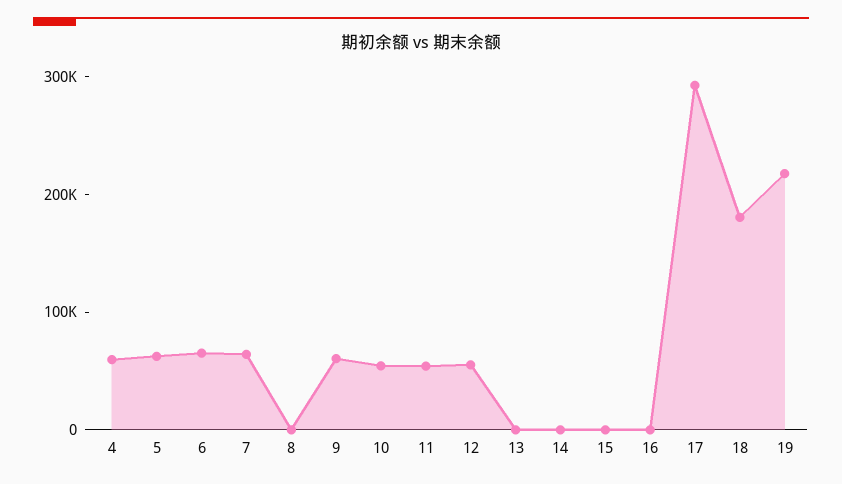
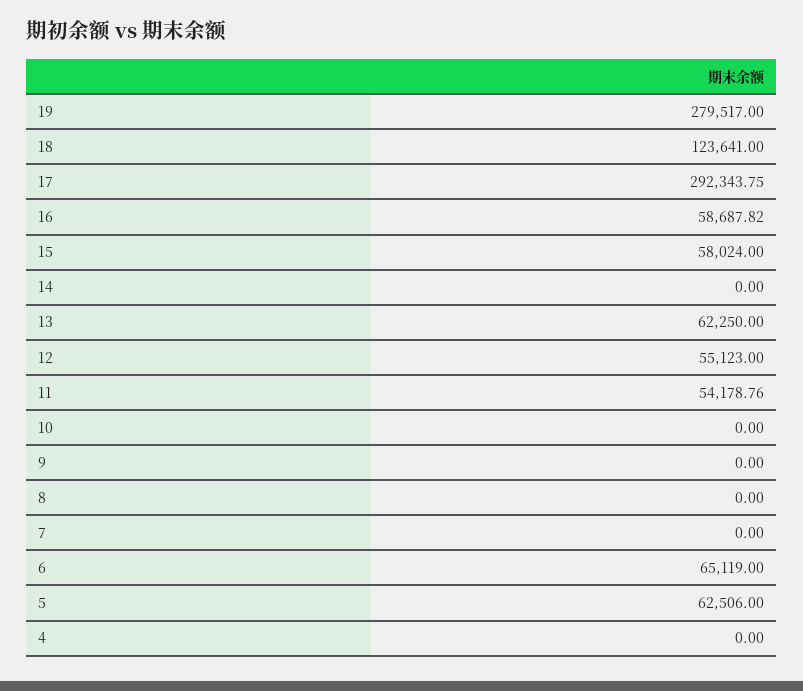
  {
-   "4": 60000,
+   "4": 0,
    "5": 62506,
    "6": 65119,
-   "7": 60000,
+   "7": 0,
    "8": 0,
-   "9": 60000,
+   "9": 0,
-   "10": 60000,
+   "10": 0,
    "11": 54178.76,
    "12": 55123,
-   "13": 0,
+   "13": 62250,
    "14": 0,
-   "15": 0,
+   "15": 58024,
-   "16": 0,
+   "16": 58687.82,
    "17": 292343.75,
-   "18": 180000,
+   "18": 123641,
-   "19": 220000
+   "19": 279517
  }

